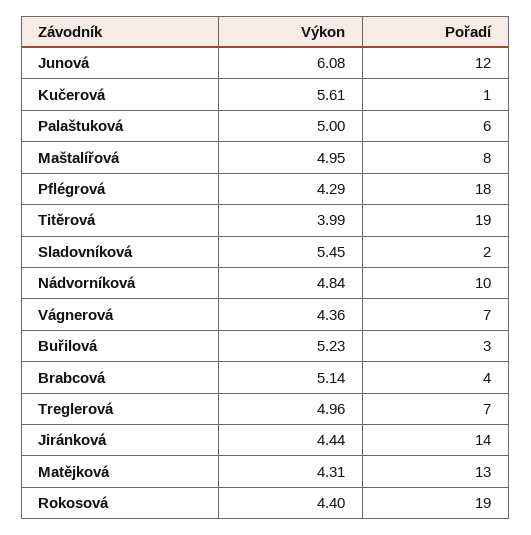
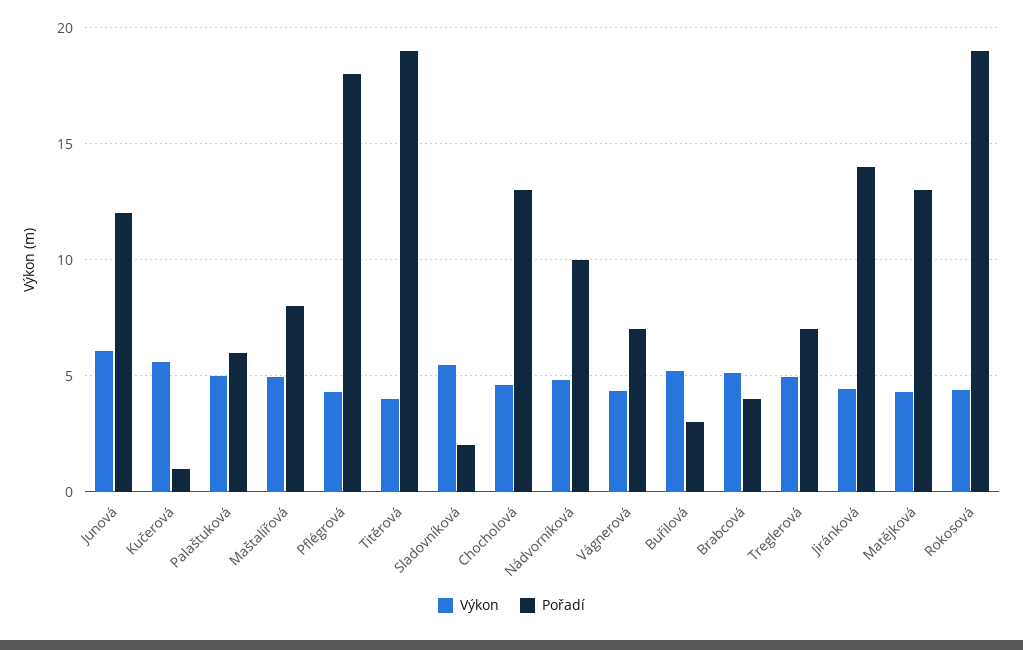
  {
    "Výkon": {
      "Junová": 6.08,
      "Kučerová": 5.61,
      "Palaštuková": 5,
      "Maštalířová": 4.95,
      "Pflégrová": 4.29,
      "Titěrová": 3.99,
      "Sladovníková": 5.45,
      "Nádvorníková": 4.84,
      "Vágnerová": 4.36,
      "Buřilová": 5.23,
      "Brabcová": 5.14,
      "Treglerová": 4.96,
      "Jiránková": 4.44,
      "Matějková": 4.31,
-     "Rokosová": 4.4
+     "Rokosová": 4.4,
+     "Chocholová": 4.5
    },
    "Pořadí": {
      "Junová": 12,
      "Kučerová": 1,
      "Palaštuková": 6,
      "Maštalířová": 8,
      "Pflégrová": 18,
      "Titěrová": 19,
      "Sladovníková": 2,
      "Nádvorníková": 10,
      "Vágnerová": 7,
      "Buřilová": 3,
      "Brabcová": 4,
      "Treglerová": 7,
      "Jiránková": 14,
      "Matějková": 13,
-     "Rokosová": 19
+     "Rokosová": 19,
+     "Chocholová": 13
    }
  }

